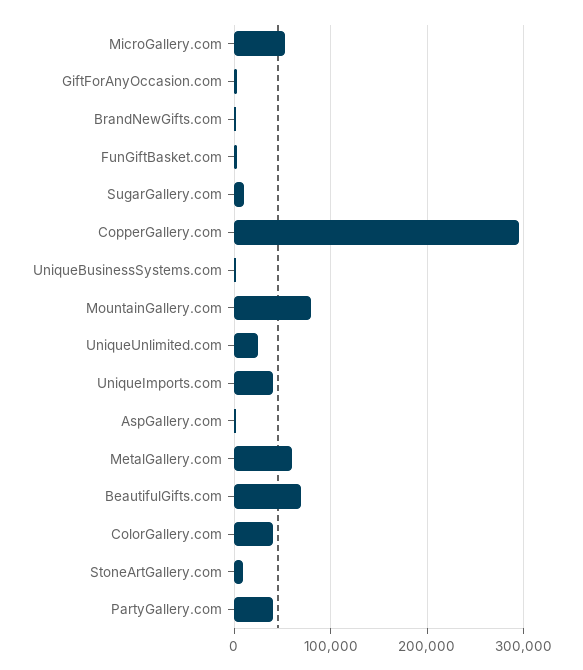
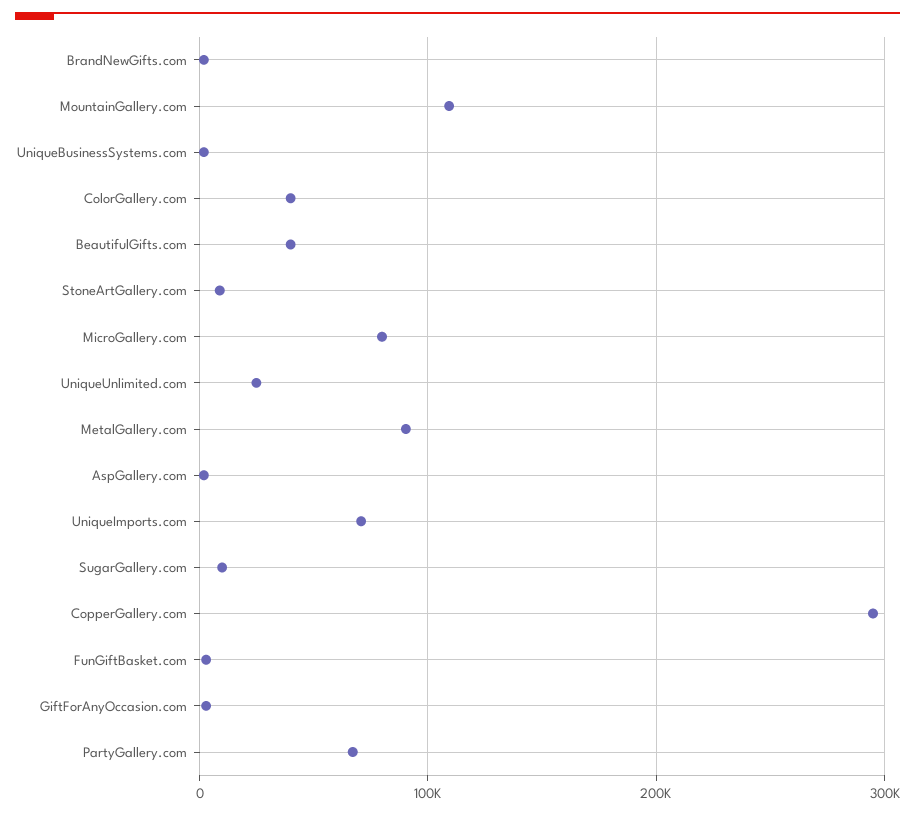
  {
-   "MicroGallery.com": 50000,
+   "MicroGallery.com": 80000,
    "GiftForAnyOccasion.com": 0,
    "BrandNewGifts.com": 0,
    "FunGiftBasket.com": 0,
    "SugarGallery.com": 10000,
    "CopperGallery.com": 290000,
    "UniqueBusinessSystems.com": 0,
-   "MountainGallery.com": 80000,
+   "MountainGallery.com": 110000,
    "UniqueUnlimited.com": 20000,
-   "UniqueImports.com": 40000,
+   "UniqueImports.com": 70000,
    "AspGallery.com": 0,
-   "MetalGallery.com": 60000,
+   "MetalGallery.com": 90000,
-   "BeautifulGifts.com": 70000,
+   "BeautifulGifts.com": 40000,
    "ColorGallery.com": 40000,
    "StoneArtGallery.com": 10000,
-   "PartyGallery.com": 40000
+   "PartyGallery.com": 70000
  }

